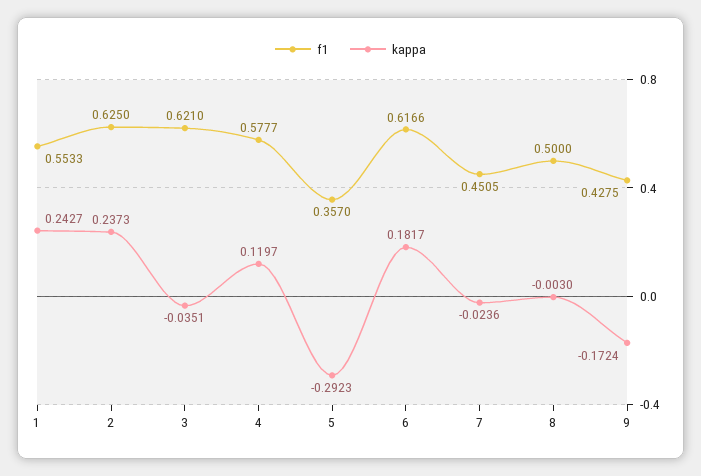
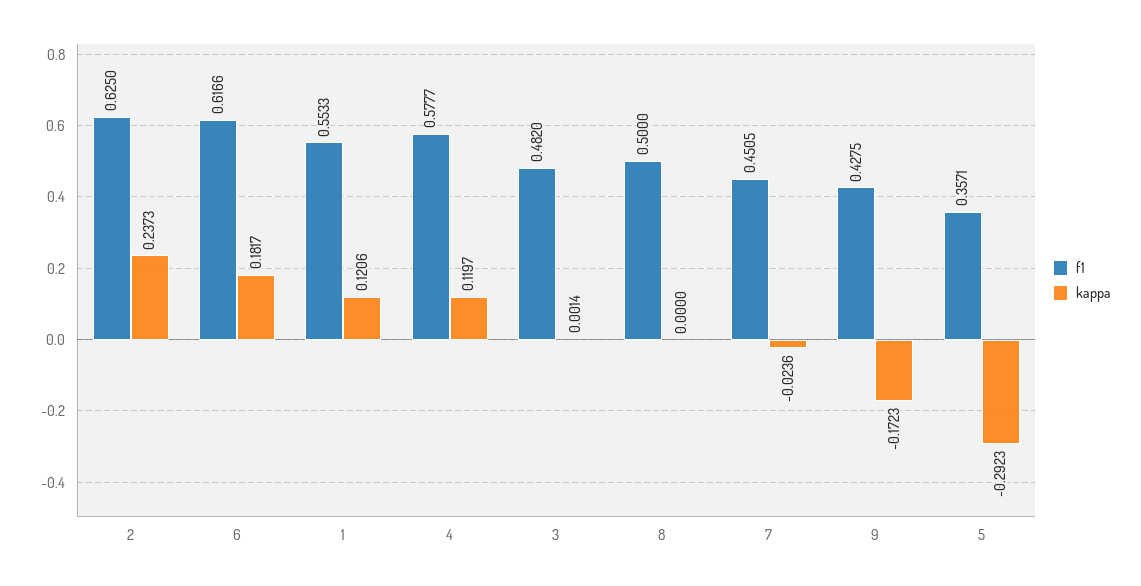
  {
    "f1": {
      "1": 0.5533,
      "2": 0.625,
-     "3": 0.621,
+     "3": 0.482,
      "4": 0.5777,
-     "5": 0.357,
+     "5": 0.3571,
      "6": 0.6166,
      "7": 0.4505,
      "8": 0.5,
      "9": 0.4275
    },
    "kappa": {
-     "1": 0.2427,
+     "1": 0.1206,
      "2": 0.2373,
-     "3": -0.0351,
+     "3": 0.0014,
      "4": 0.1197,
      "5": -0.2923,
      "6": 0.1817,
      "7": -0.0236,
-     "8": -0.003,
+     "8": 0,
-     "9": -0.1724
+     "9": -0.1723
    }
  }

